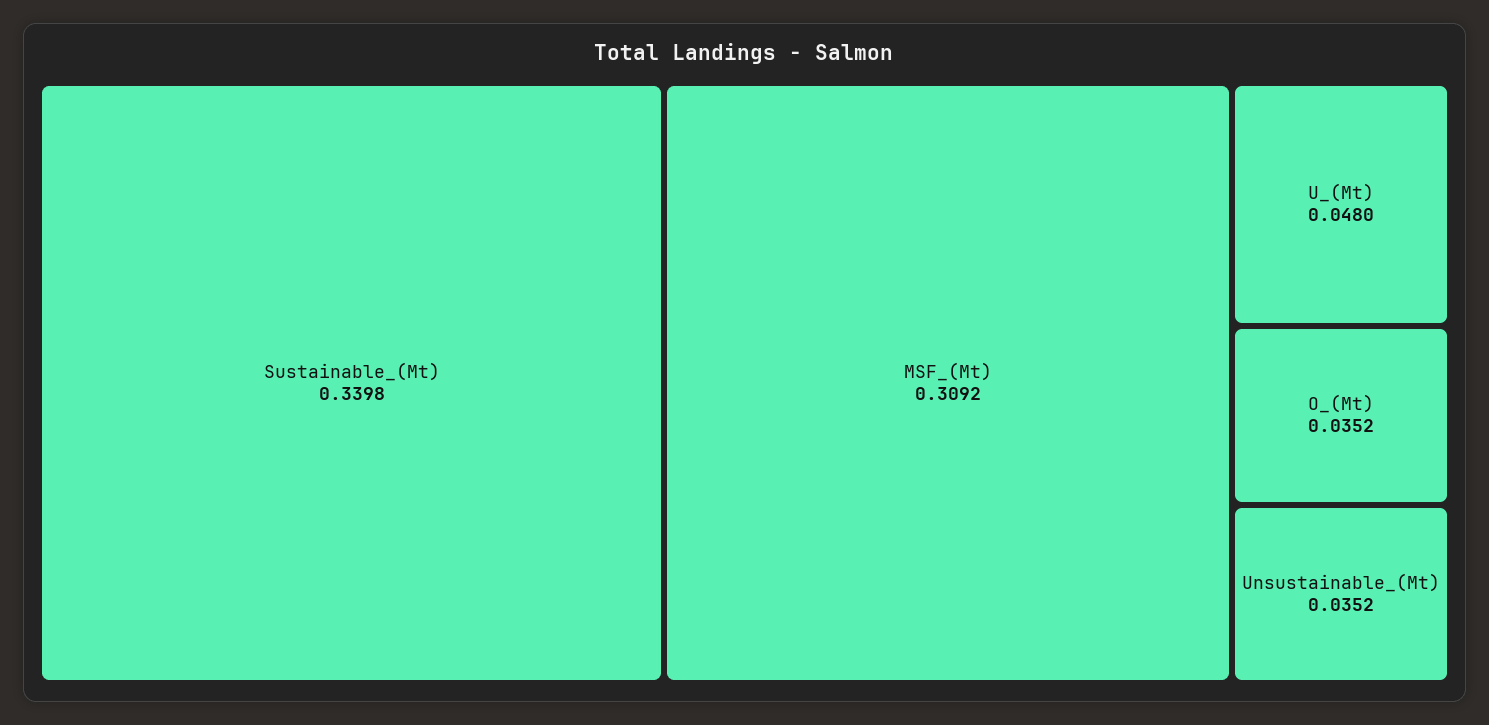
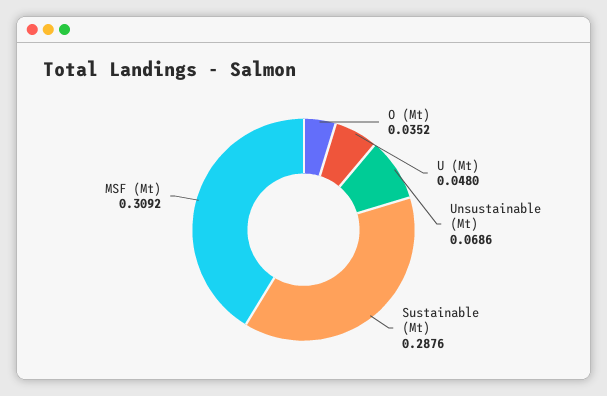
  {
-   "Sustainable_(Mt)": 0.3398,
+   "Sustainable_(Mt)": 0.2876,
    "MSF_(Mt)": 0.3092,
    "U_(Mt)": 0.048,
    "O_(Mt)": 0.0352,
-   "Unsustainable_(Mt)": 0.0352
+   "Unsustainable_(Mt)": 0.0686
  }

